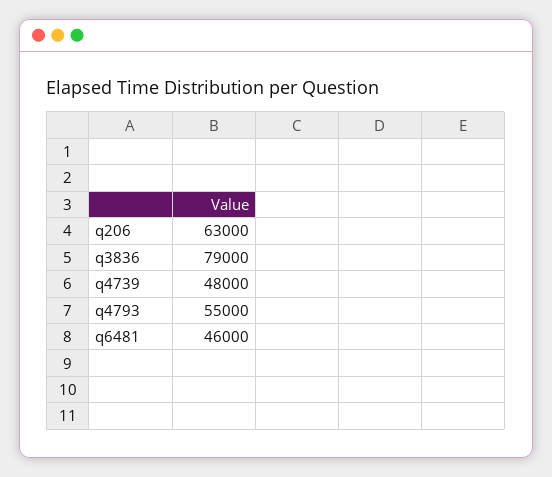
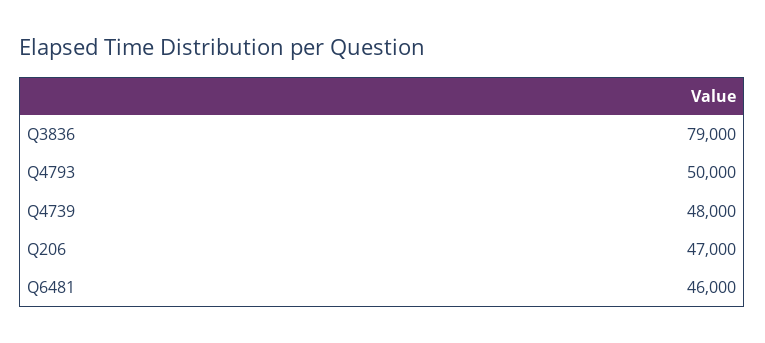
  {
-   "q206": 63000,
+   "q206": 47000,
    "q3836": 79000,
    "q4739": 48000,
-   "q4793": 55000,
+   "q4793": 50000,
    "q6481": 46000
  }

